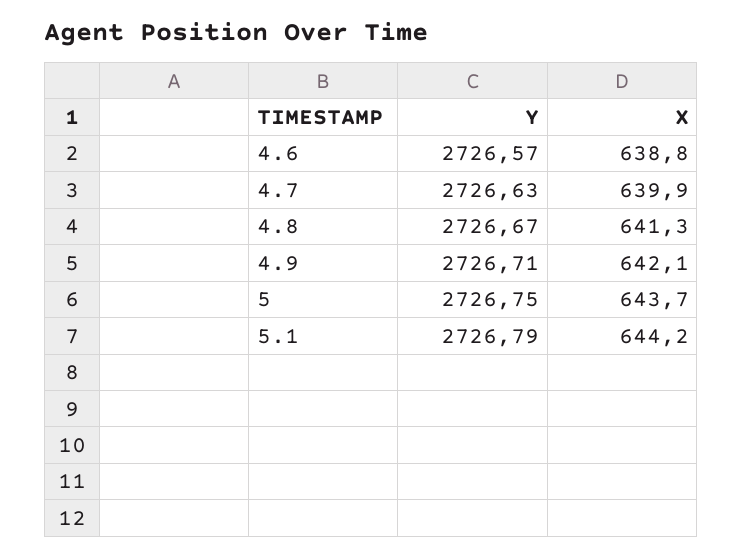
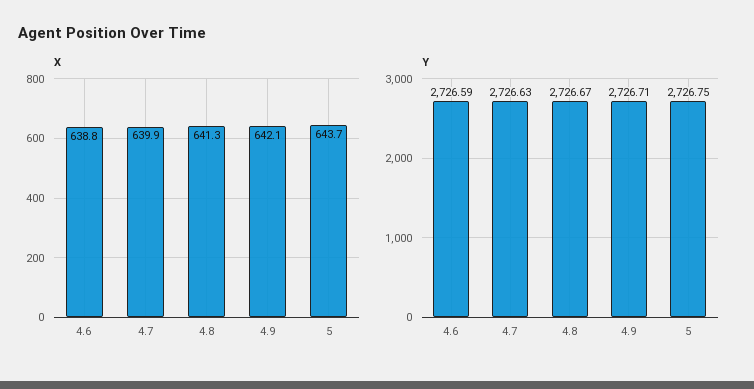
  {
    "Y": {
-     "4.6": 2726.57,
+     "4.6": 2726.59,
      "4.7": 2726.63,
      "4.8": 2726.67,
      "4.9": 2726.71,
-     "5": 2726.75,
+     "5": 2726.75
-     "5.1": 2726.79
    },
    "X": {
      "4.6": 638.8,
      "4.7": 639.9,
      "4.8": 641.3,
      "4.9": 642.1,
-     "5": 643.7,
+     "5": 643.7
-     "5.1": 644.2
    }
  }

